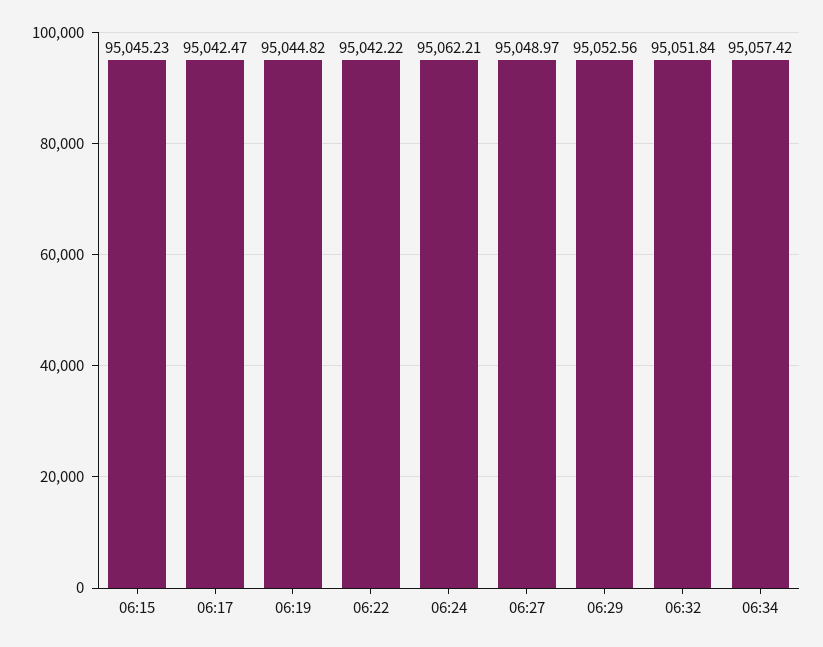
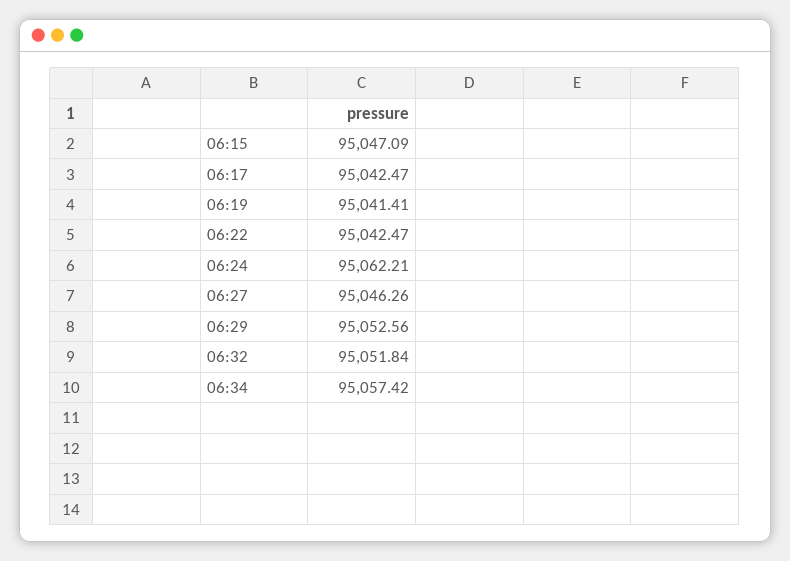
  {
-   "06:15": 95045.23,
+   "06:15": 95047.09,
    "06:17": 95042.47,
-   "06:19": 95044.82,
+   "06:19": 95041.41,
-   "06:22": 95042.22,
+   "06:22": 95042.47,
    "06:24": 95062.21,
-   "06:27": 95048.97,
+   "06:27": 95046.26,
    "06:29": 95052.56,
    "06:32": 95051.84,
    "06:34": 95057.42
  }

